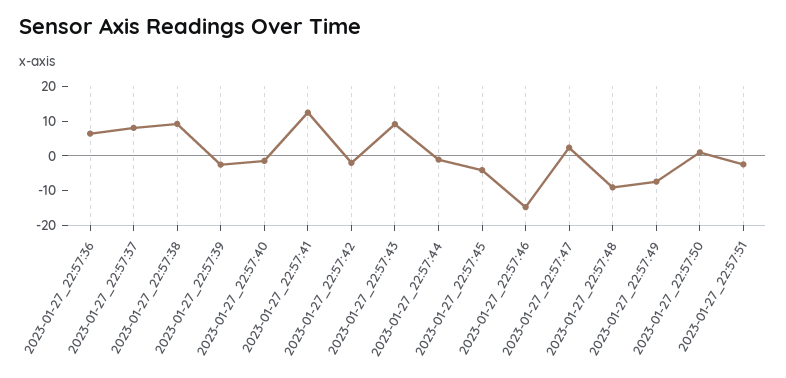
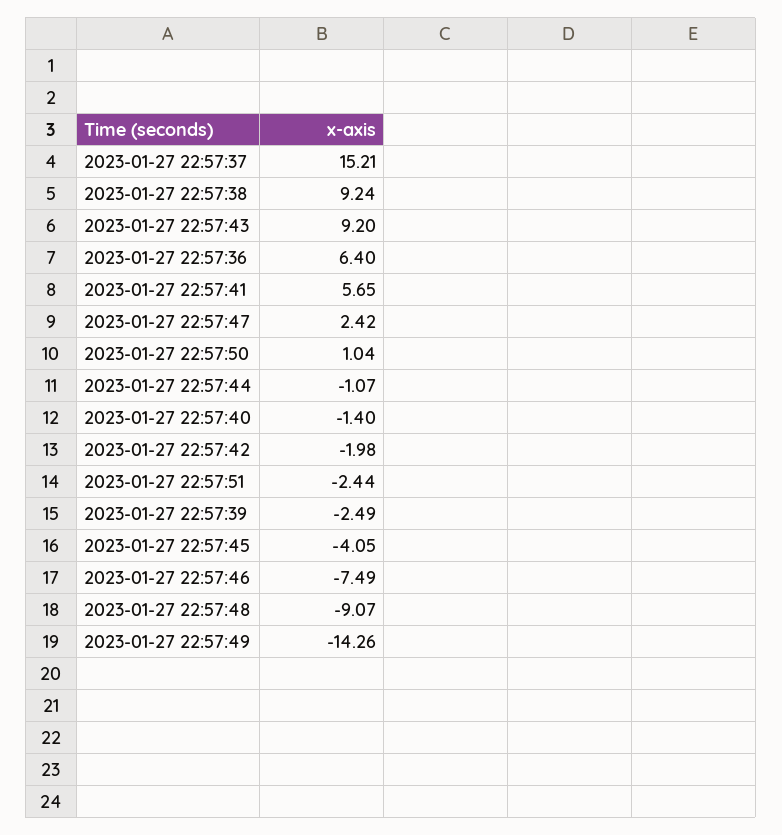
  {
    "2023-01-27_22:57:36": 6.4,
-   "2023-01-27_22:57:37": 7.5,
+   "2023-01-27_22:57:37": 15.21,
    "2023-01-27_22:57:38": 9.24,
    "2023-01-27_22:57:39": -2.49,
    "2023-01-27_22:57:40": -1.4,
-   "2023-01-27_22:57:41": 12.5,
+   "2023-01-27_22:57:41": 5.65,
    "2023-01-27_22:57:42": -1.98,
    "2023-01-27_22:57:43": 9.2,
    "2023-01-27_22:57:44": -1.07,
    "2023-01-27_22:57:45": -4.05,
-   "2023-01-27_22:57:46": -15,
+   "2023-01-27_22:57:46": -7.49,
    "2023-01-27_22:57:47": 2.42,
    "2023-01-27_22:57:48": -9.07,
-   "2023-01-27_22:57:49": -7.5,
+   "2023-01-27_22:57:49": -14.26,
    "2023-01-27_22:57:50": 1.04,
    "2023-01-27_22:57:51": -2.44
  }

